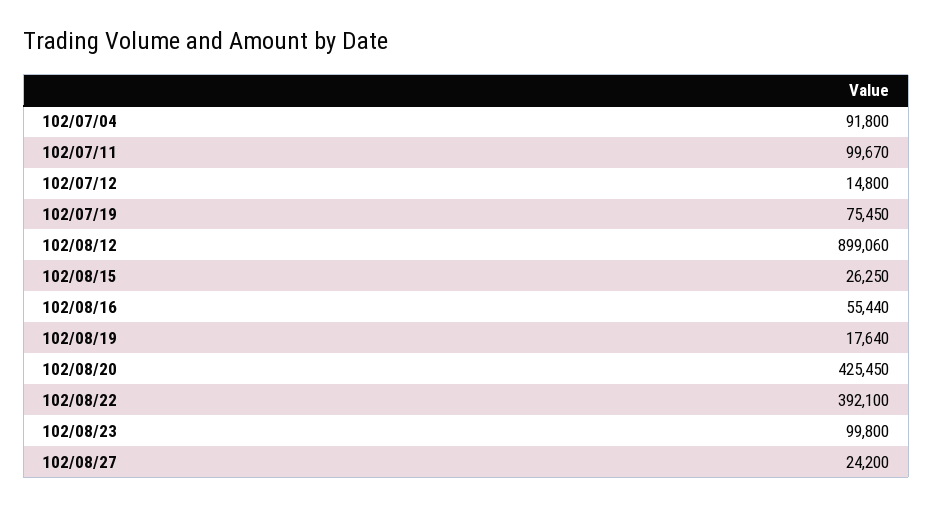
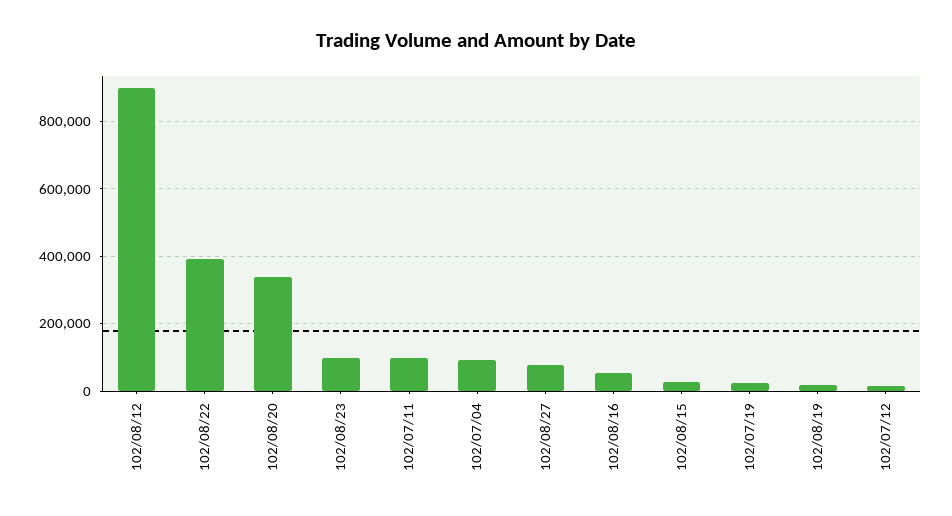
  {
    "102/07/04": 91800,
    "102/07/11": 99670,
    "102/07/12": 14800,
-   "102/07/19": 75450,
+   "102/07/19": 20000,
    "102/08/12": 899060,
    "102/08/15": 26250,
    "102/08/16": 55440,
    "102/08/19": 17640,
-   "102/08/20": 425450,
+   "102/08/20": 340000,
    "102/08/22": 392100,
    "102/08/23": 99800,
-   "102/08/27": 24200
+   "102/08/27": 80000
  }

